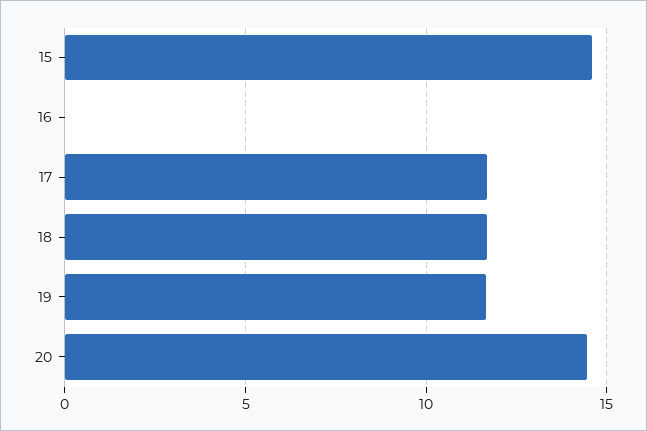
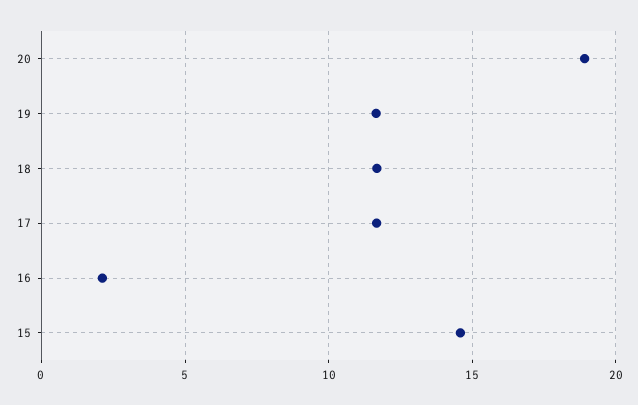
  {
    "15": 14.5,
-   "16": 0,
+   "16": 2,
    "17": 11.5,
    "18": 11.5,
    "19": 11.5,
-   "20": 14.5
+   "20": 19
  }

